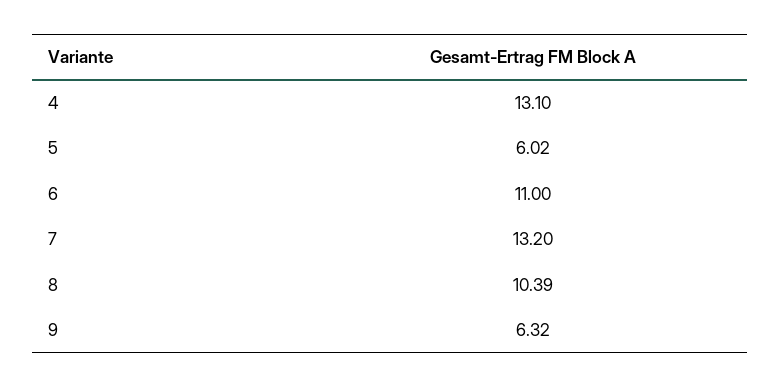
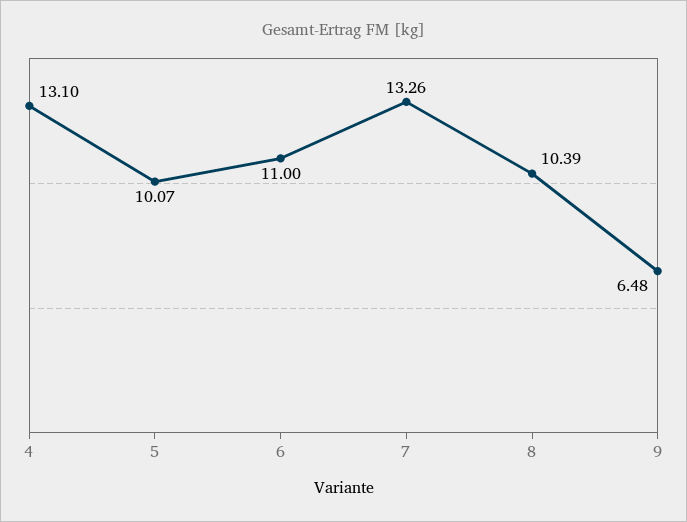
  {
    "4": 13.1,
-   "5": 6.02,
+   "5": 10.07,
    "6": 11,
-   "7": 13.2,
+   "7": 13.26,
    "8": 10.39,
-   "9": 6.32
+   "9": 6.48
  }

